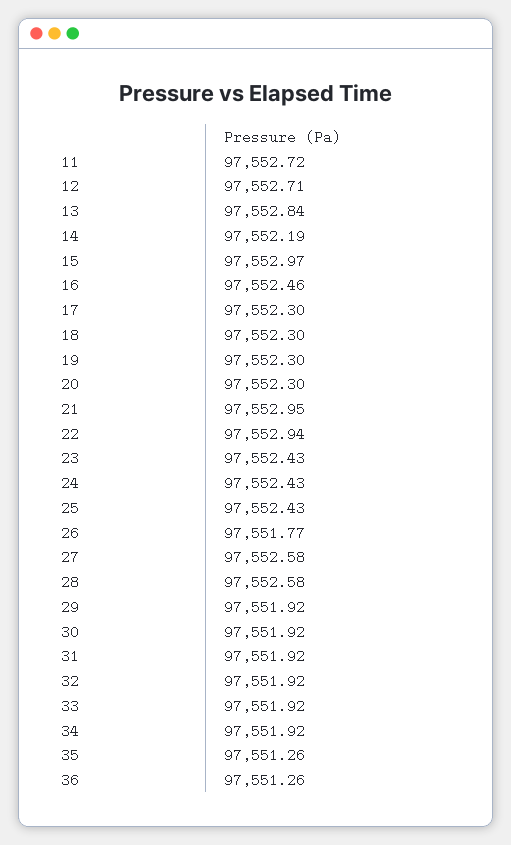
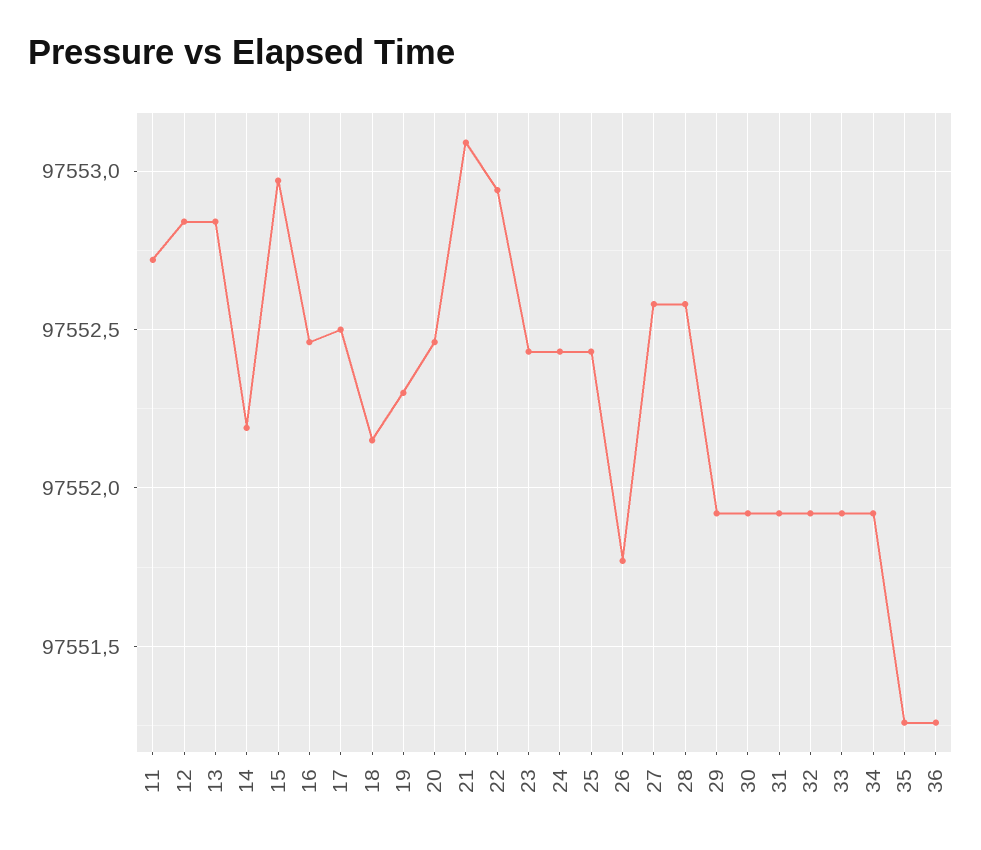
  {
    "11": 97552.72,
-   "12": 97552.71,
+   "12": 97552.85,
    "13": 97552.84,
    "14": 97552.19,
    "15": 97552.97,
    "16": 97552.46,
-   "17": 97552.3,
+   "17": 97552.5,
-   "18": 97552.3,
+   "18": 97552.15,
    "19": 97552.3,
-   "20": 97552.3,
+   "20": 97552.45,
-   "21": 97552.95,
+   "21": 97553.1,
    "22": 97552.94,
    "23": 97552.43,
    "24": 97552.43,
    "25": 97552.43,
    "26": 97551.77,
    "27": 97552.58,
    "28": 97552.58,
    "29": 97551.92,
    "30": 97551.92,
    "31": 97551.92,
    "32": 97551.92,
    "33": 97551.92,
    "34": 97551.92,
    "35": 97551.26,
    "36": 97551.26
  }

